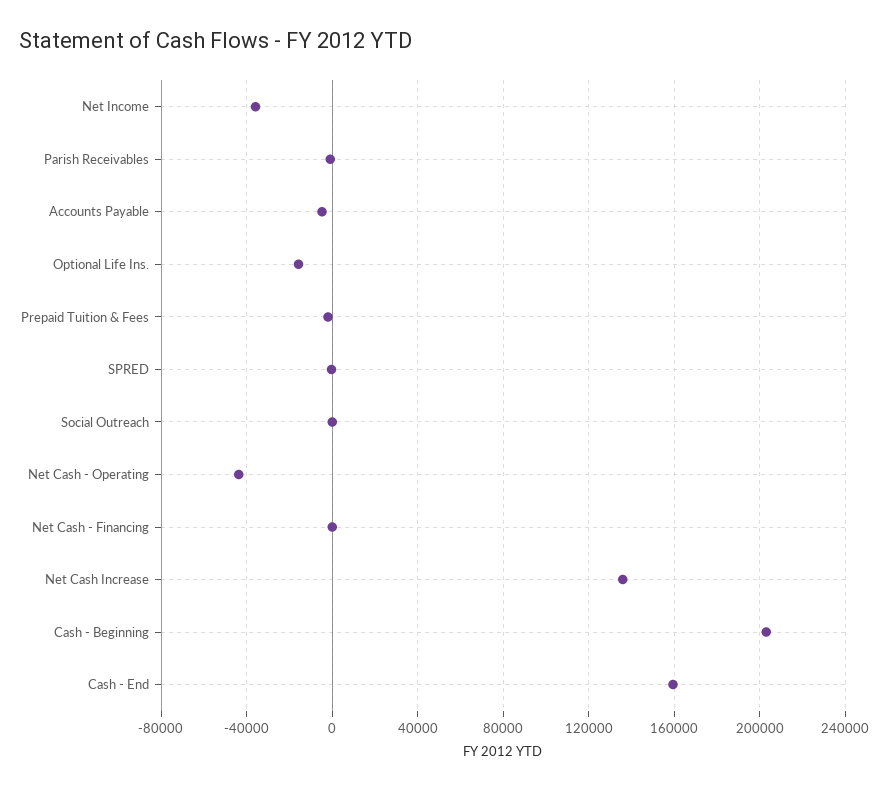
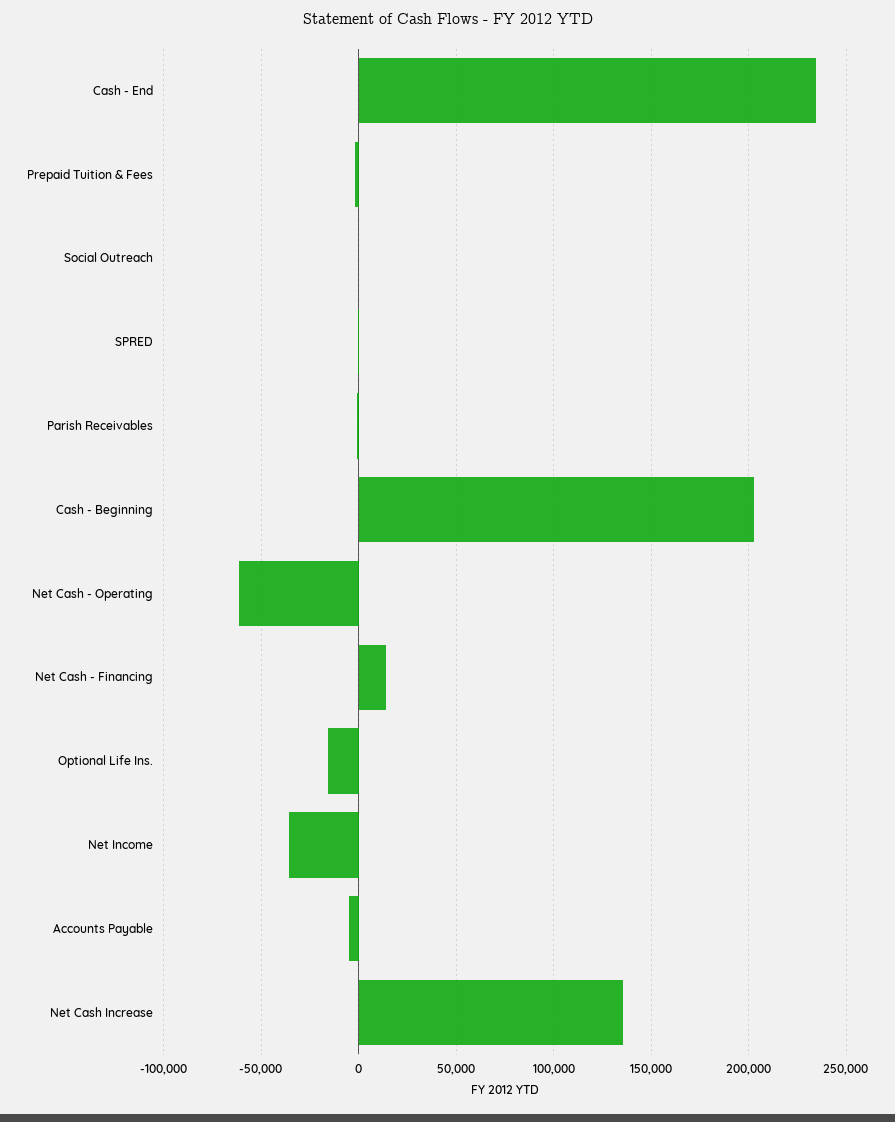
  {
    "Net Income": -35000,
    "Parish Receivables": 0,
    "Accounts Payable": -5000,
    "Optional Life Ins.": -15000,
    "Prepaid Tuition & Fees": 0,
    "SPRED": 0,
    "Social Outreach": 0,
-   "Net Cash - Operating": -45000,
+   "Net Cash - Operating": -60000,
-   "Net Cash - Financing": 0,
+   "Net Cash - Financing": 15000,
    "Net Cash Increase": 135000,
    "Cash - Beginning": 205000,
-   "Cash - End": 160000
+   "Cash - End": 235000
  }

